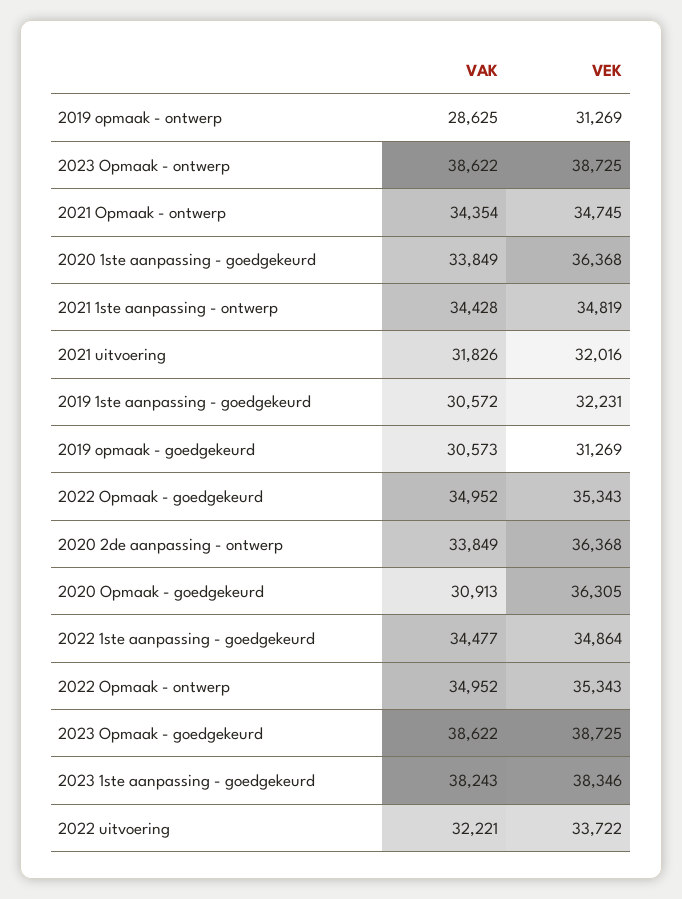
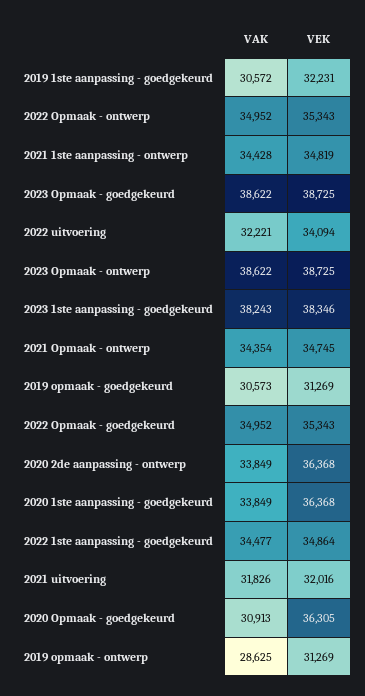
  {
    "VAK": {
      "2019 opmaak - ontwerp": 28625,
      "2023 Opmaak - ontwerp": 38622,
      "2021 Opmaak - ontwerp": 34354,
      "2020 1ste aanpassing - goedgekeurd": 33849,
      "2021 1ste aanpassing - ontwerp": 34428,
      "2021 uitvoering": 31826,
      "2019 1ste aanpassing - goedgekeurd": 30572,
      "2019 opmaak - goedgekeurd": 30573,
      "2022 Opmaak - goedgekeurd": 34952,
      "2020 2de aanpassing - ontwerp": 33849,
      "2020 Opmaak - goedgekeurd": 30913,
      "2022 1ste aanpassing - goedgekeurd": 34477,
      "2022 Opmaak - ontwerp": 34952,
      "2023 Opmaak - goedgekeurd": 38622,
      "2023 1ste aanpassing - goedgekeurd": 38243,
      "2022 uitvoering": 32221
    },
    "VEK": {
      "2019 opmaak - ontwerp": 31269,
      "2023 Opmaak - ontwerp": 38725,
      "2021 Opmaak - ontwerp": 34745,
      "2020 1ste aanpassing - goedgekeurd": 36368,
      "2021 1ste aanpassing - ontwerp": 34819,
      "2021 uitvoering": 32016,
      "2019 1ste aanpassing - goedgekeurd": 32231,
      "2019 opmaak - goedgekeurd": 31269,
      "2022 Opmaak - goedgekeurd": 35343,
      "2020 2de aanpassing - ontwerp": 36368,
      "2020 Opmaak - goedgekeurd": 36305,
      "2022 1ste aanpassing - goedgekeurd": 34864,
      "2022 Opmaak - ontwerp": 35343,
      "2023 Opmaak - goedgekeurd": 38725,
      "2023 1ste aanpassing - goedgekeurd": 38346,
-     "2022 uitvoering": 33722
+     "2022 uitvoering": 34094
    }
  }

